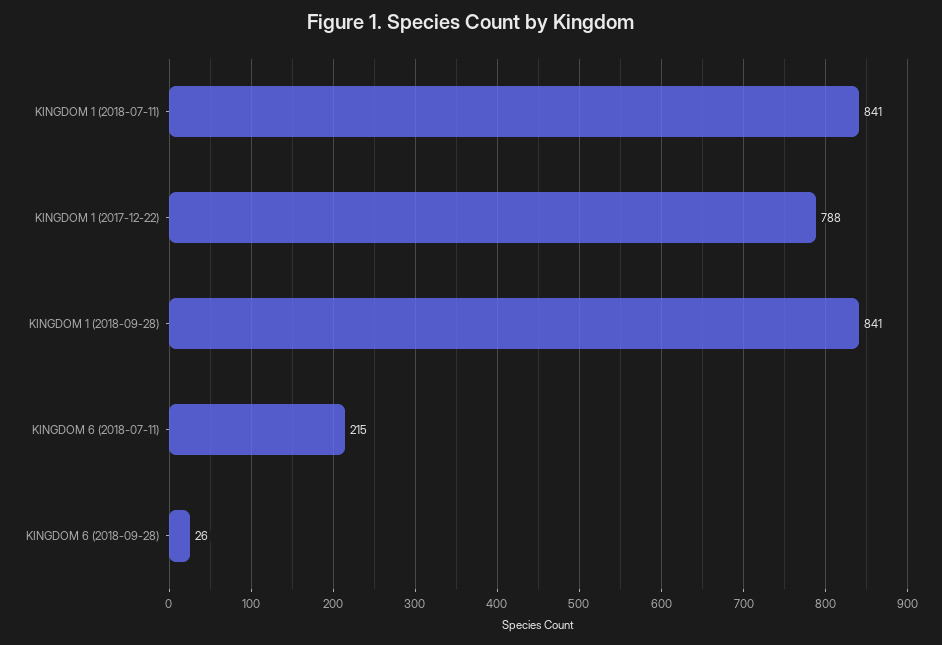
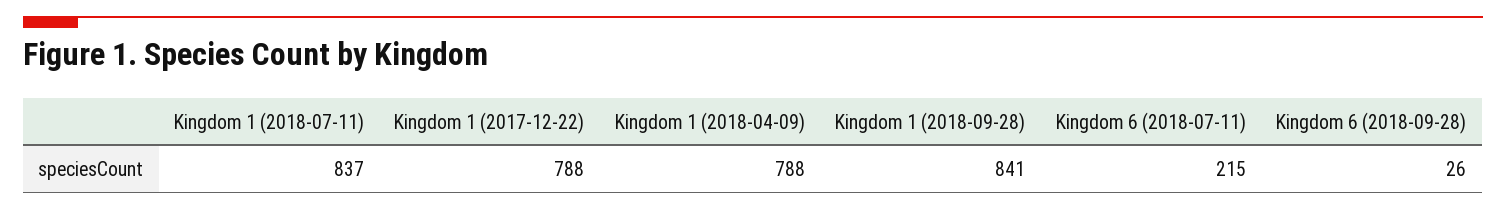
  {
-   "KINGDOM 1 (2018-07-11)": 841,
+   "KINGDOM 1 (2018-07-11)": 837,
    "KINGDOM 1 (2017-12-22)": 788,
    "KINGDOM 1 (2018-09-28)": 841,
    "KINGDOM 6 (2018-07-11)": 215,
-   "KINGDOM 6 (2018-09-28)": 26
+   "KINGDOM 6 (2018-09-28)": 26,
+   "Kingdom 1 (2018-04-09)": 788
  }

